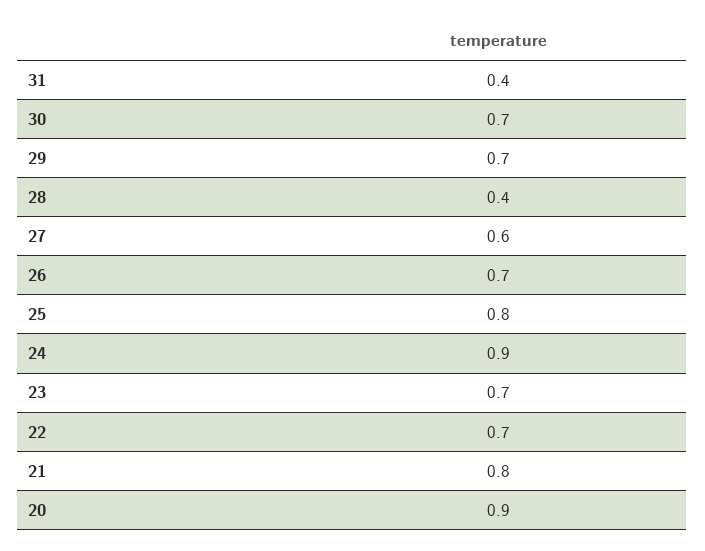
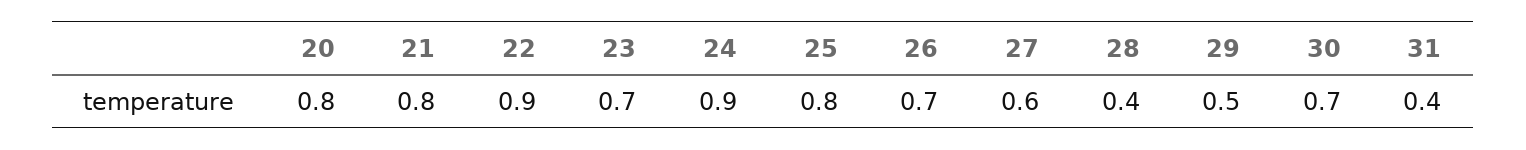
  {
    "31": 0.4,
    "30": 0.7,
-   "29": 0.7,
+   "29": 0.5,
    "28": 0.4,
    "27": 0.6,
    "26": 0.7,
    "25": 0.8,
    "24": 0.9,
    "23": 0.7,
-   "22": 0.7,
+   "22": 0.9,
    "21": 0.8,
-   "20": 0.9
+   "20": 0.8
  }

